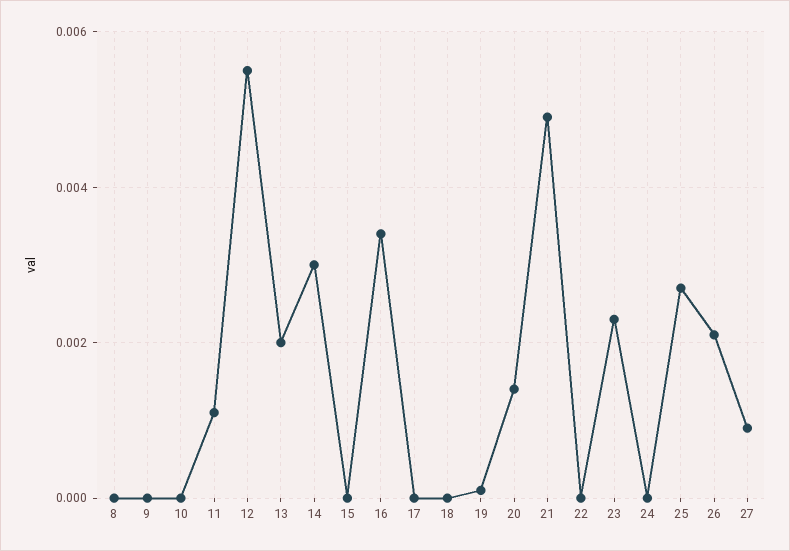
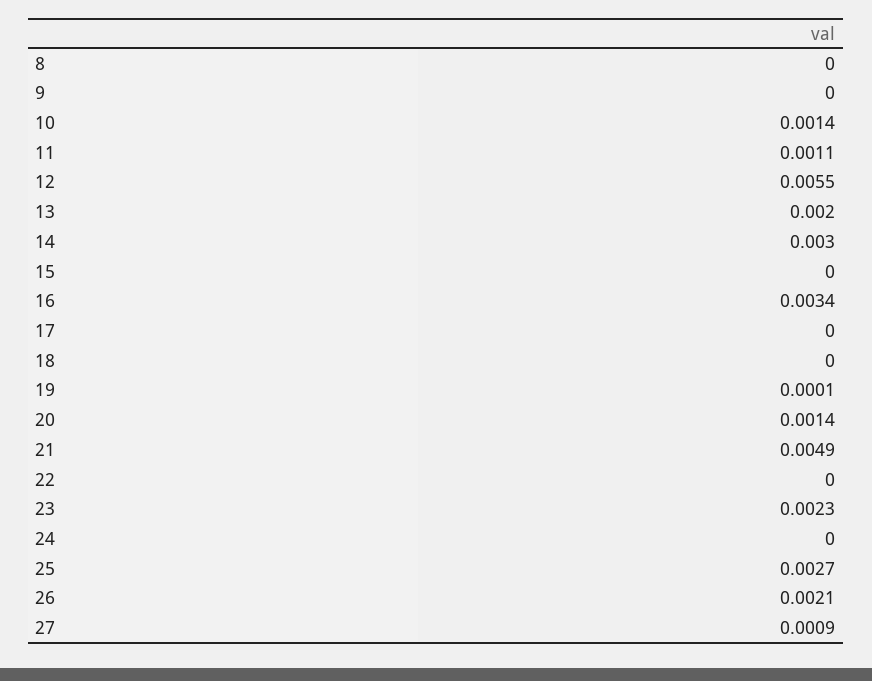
  {
    "8": 0,
    "9": 0,
-   "10": 0,
+   "10": 0.0014,
    "11": 0.0011,
    "12": 0.0055,
    "13": 0.002,
    "14": 0.003,
    "15": 0,
    "16": 0.0034,
    "17": 0,
    "18": 0,
    "19": 0.0001,
    "20": 0.0014,
    "21": 0.0049,
    "22": 0,
    "23": 0.0023,
    "24": 0,
    "25": 0.0027,
    "26": 0.0021,
    "27": 0.0009
  }

